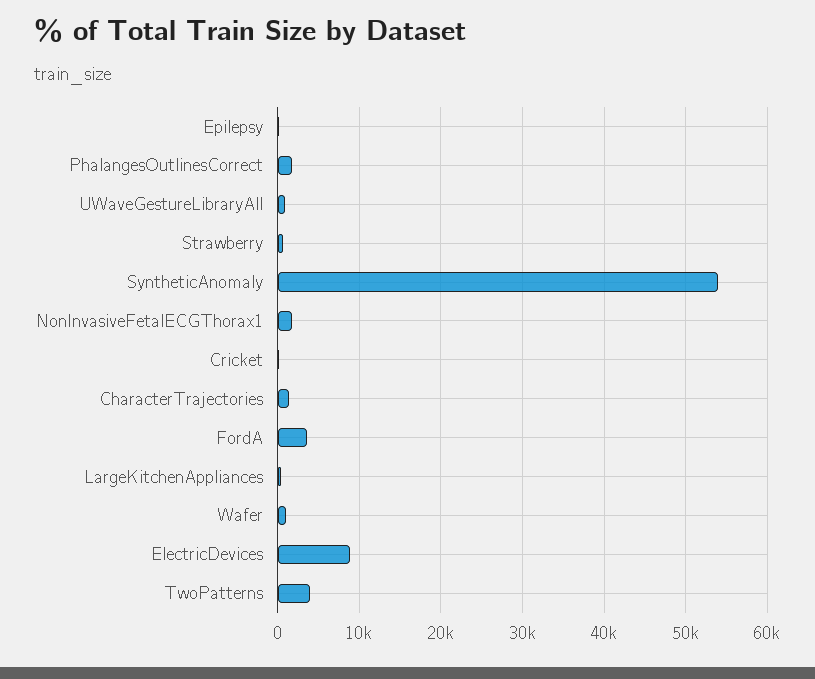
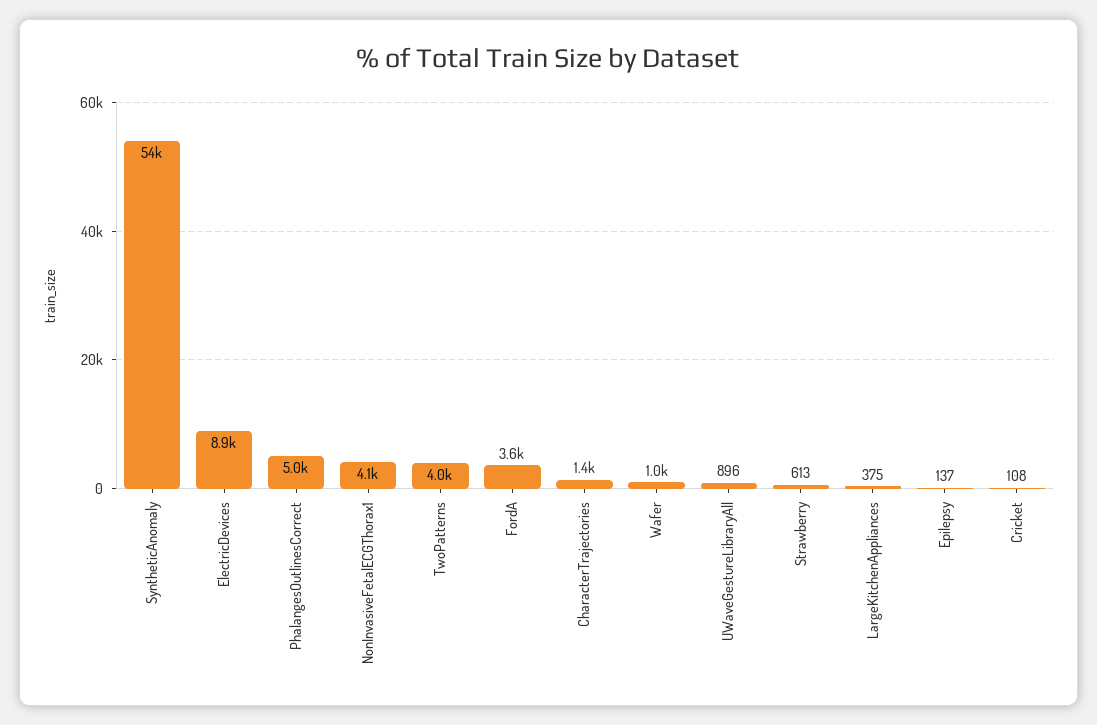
  {
    "Epilepsy": 137,
-   "PhalangesOutlinesCorrect": 2000,
+   "PhalangesOutlinesCorrect": 5000,
    "UWaveGestureLibraryAll": 896,
    "Strawberry": 613,
    "SyntheticAnomaly": 54000,
-   "NonInvasiveFetalECGThorax1": 2000,
+   "NonInvasiveFetalECGThorax1": 4100,
    "Cricket": 108,
    "CharacterTrajectories": 1400,
    "FordA": 3600,
    "LargeKitchenAppliances": 375,
    "Wafer": 1000,
    "ElectricDevices": 8900,
    "TwoPatterns": 4000
  }

